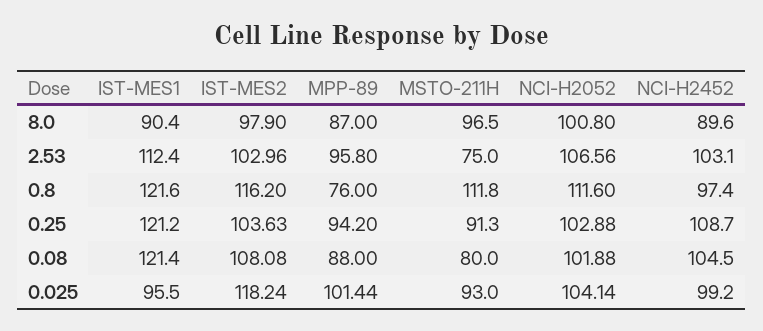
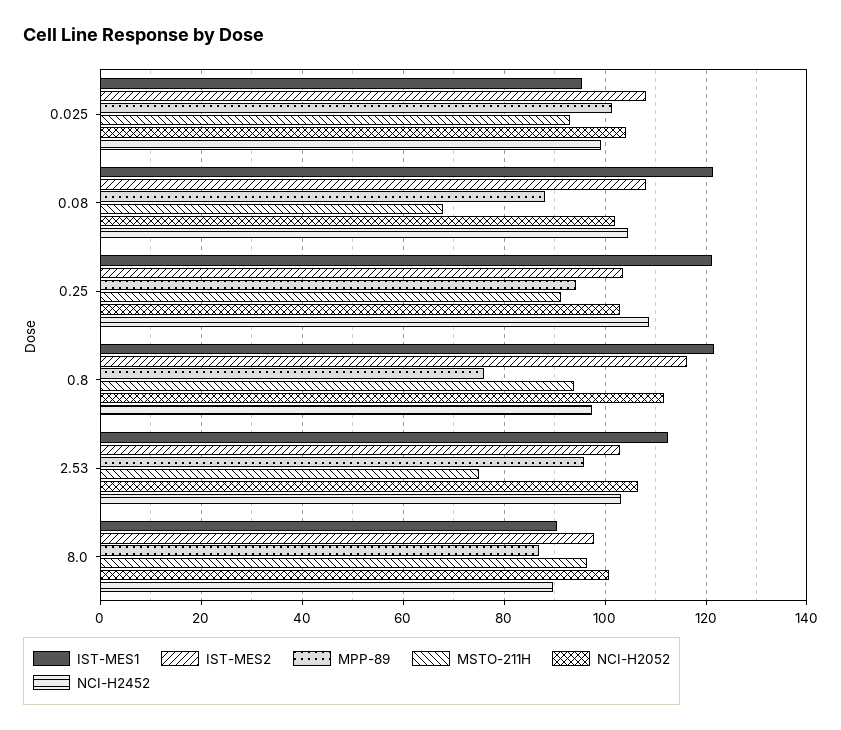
  {
    "IST-MES1": {
      "8.0": 90.4,
      "2.53": 112.4,
      "0.8": 121.6,
      "0.25": 121.2,
      "0.08": 121.4,
      "0.025": 95.5
    },
    "IST-MES2": {
      "8.0": 97.9,
      "2.53": 102.96,
      "0.8": 116.2,
      "0.25": 103.63,
      "0.08": 108.08,
-     "0.025": 118.24
+     "0.025": 108
    },
    "MPP-89": {
      "8.0": 87,
      "2.53": 95.8,
      "0.8": 76,
      "0.25": 94.2,
      "0.08": 88,
      "0.025": 101.44
    },
    "MSTO-211H": {
      "8.0": 96.5,
      "2.53": 75,
-     "0.8": 111.8,
+     "0.8": 94,
      "0.25": 91.3,
-     "0.08": 80,
+     "0.08": 68,
      "0.025": 93
    },
    "NCI-H2052": {
      "8.0": 100.8,
      "2.53": 106.56,
      "0.8": 111.6,
      "0.25": 102.88,
      "0.08": 101.88,
      "0.025": 104.14
    },
    "NCI-H2452": {
      "8.0": 89.6,
      "2.53": 103.1,
      "0.8": 97.4,
      "0.25": 108.7,
      "0.08": 104.5,
      "0.025": 99.2
    }
  }

